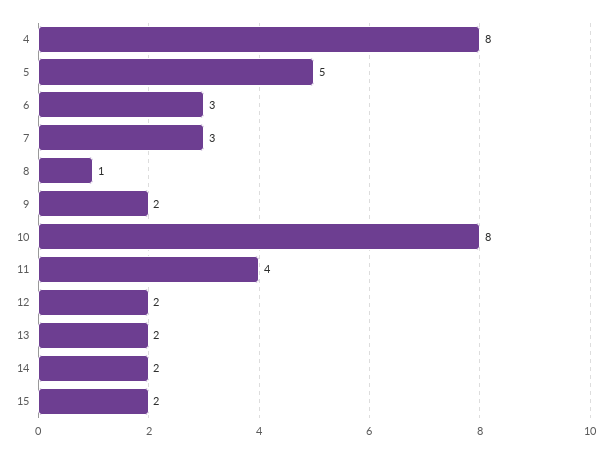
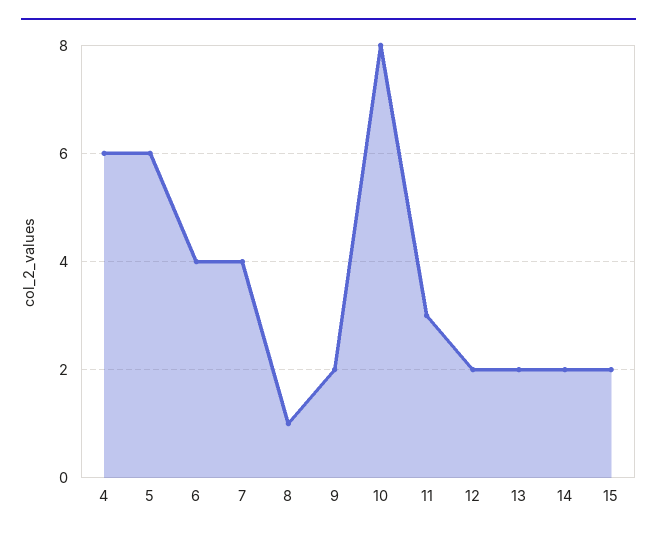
  {
-   "4": 8,
+   "4": 6,
-   "5": 5,
+   "5": 6,
-   "6": 3,
+   "6": 4,
-   "7": 3,
+   "7": 4,
    "8": 1,
    "9": 2,
    "10": 8,
-   "11": 4,
+   "11": 3,
    "12": 2,
    "13": 2,
    "14": 2,
    "15": 2
  }

